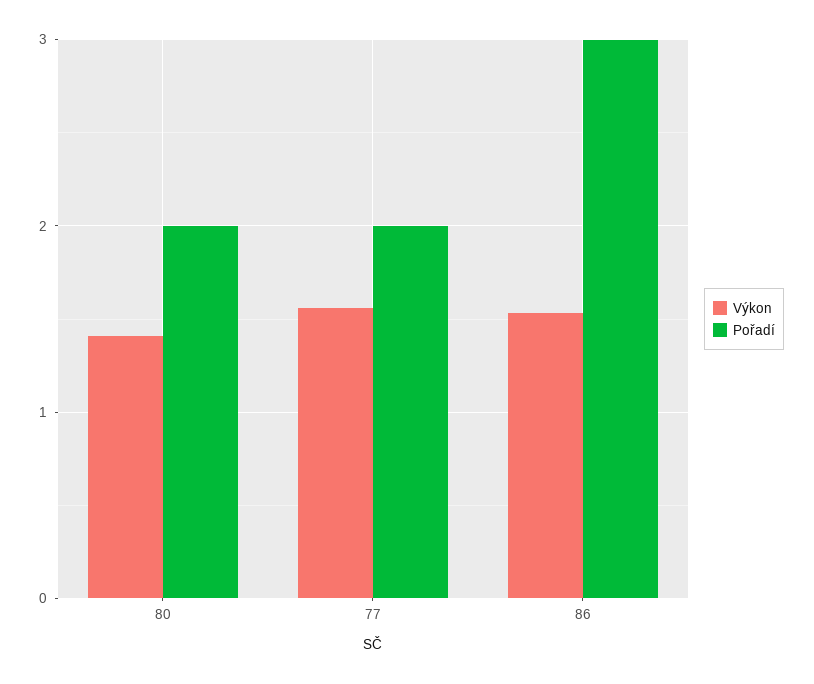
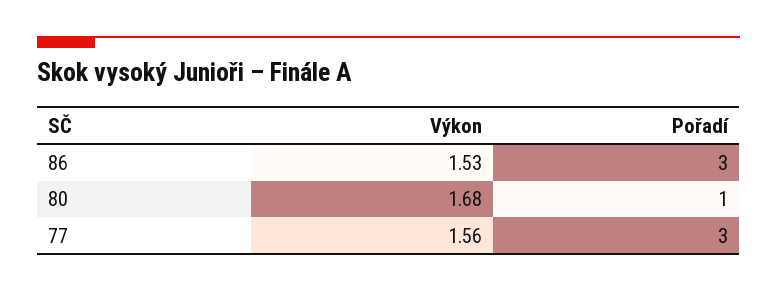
  {
    "Výkon": {
-     "80": 1.4,
+     "80": 1.68,
      "77": 1.56,
      "86": 1.53
    },
    "Pořadí": {
-     "80": 2,
+     "80": 1,
-     "77": 2,
+     "77": 3,
      "86": 3
    }
  }

